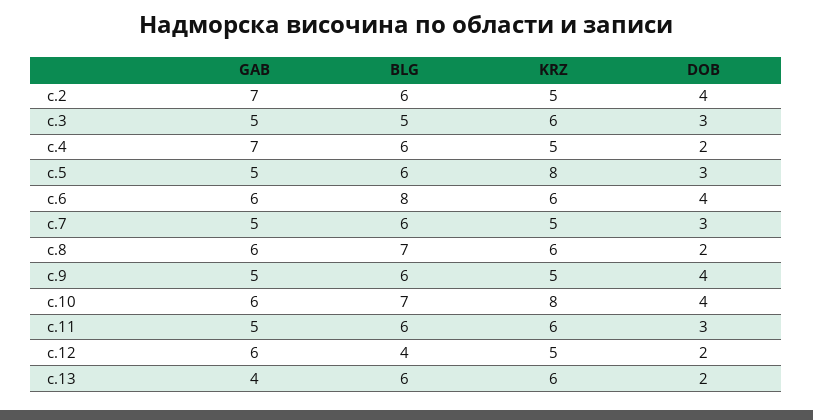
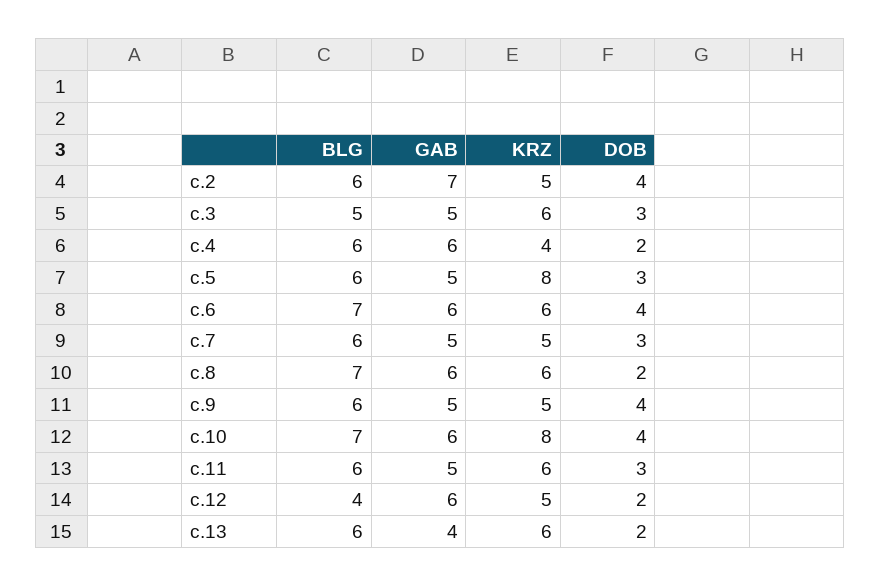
  {
    "GAB": {
      "с.2": 7,
      "с.3": 5,
-     "с.4": 7,
+     "с.4": 6,
      "с.5": 5,
      "с.6": 6,
      "с.7": 5,
      "с.8": 6,
      "с.9": 5,
      "с.10": 6,
      "с.11": 5,
      "с.12": 6,
      "с.13": 4
    },
    "BLG": {
      "с.2": 6,
      "с.3": 5,
      "с.4": 6,
      "с.5": 6,
-     "с.6": 8,
+     "с.6": 7,
      "с.7": 6,
      "с.8": 7,
      "с.9": 6,
      "с.10": 7,
      "с.11": 6,
      "с.12": 4,
      "с.13": 6
    },
    "KRZ": {
      "с.2": 5,
      "с.3": 6,
-     "с.4": 5,
+     "с.4": 4,
      "с.5": 8,
      "с.6": 6,
      "с.7": 5,
      "с.8": 6,
      "с.9": 5,
      "с.10": 8,
      "с.11": 6,
      "с.12": 5,
      "с.13": 6
    },
    "DOB": {
      "с.2": 4,
      "с.3": 3,
      "с.4": 2,
      "с.5": 3,
      "с.6": 4,
      "с.7": 3,
      "с.8": 2,
      "с.9": 4,
      "с.10": 4,
      "с.11": 3,
      "с.12": 2,
      "с.13": 2
    }
  }

